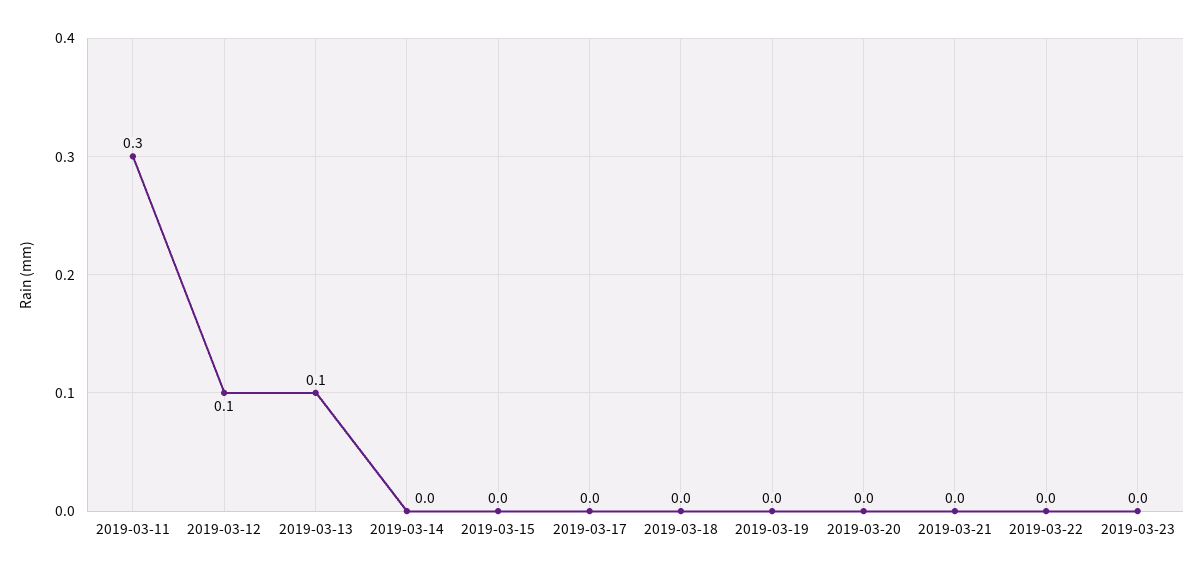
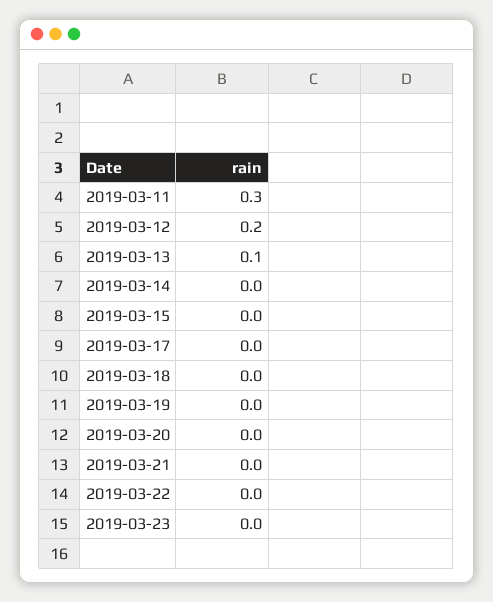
  {
    "2019-03-11": 0.3,
-   "2019-03-12": 0.1,
+   "2019-03-12": 0.2,
    "2019-03-13": 0.1,
    "2019-03-14": 0,
    "2019-03-15": 0,
    "2019-03-17": 0,
    "2019-03-18": 0,
    "2019-03-19": 0,
    "2019-03-20": 0,
    "2019-03-21": 0,
    "2019-03-22": 0,
    "2019-03-23": 0
  }

